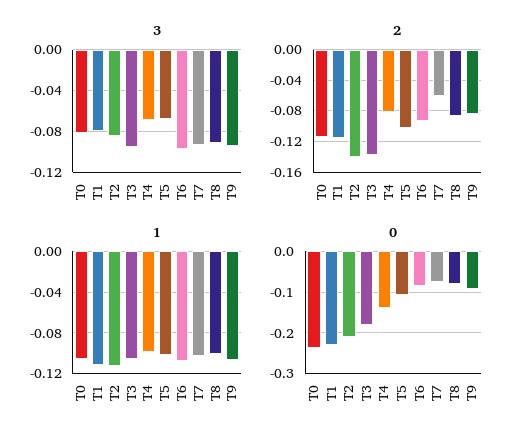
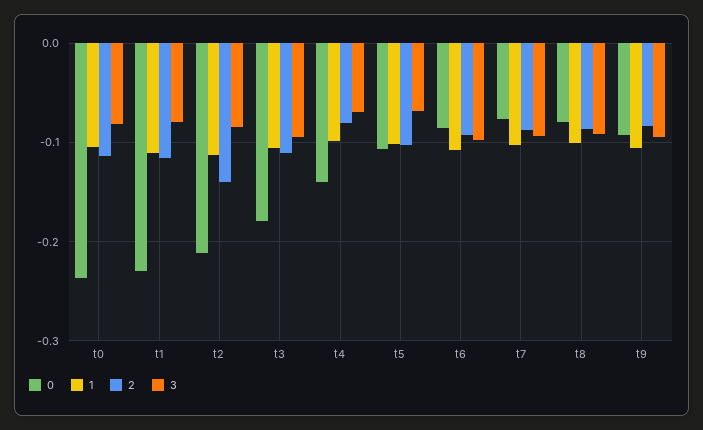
  {
    "3": {
      "T0": -0.08,
      "T1": -0.08,
      "T2": -0.08,
      "T3": -0.1,
      "T4": -0.07,
      "T5": -0.07,
      "T6": -0.1,
      "T7": -0.09,
      "T8": -0.09,
      "T9": -0.09
    },
    "2": {
      "T0": -0.11,
      "T1": -0.12,
      "T2": -0.14,
-     "T3": -0.14,
+     "T3": -0.11,
      "T4": -0.08,
      "T5": -0.1,
      "T6": -0.09,
-     "T7": -0.06,
+     "T7": -0.09,
      "T8": -0.09,
      "T9": -0.08
    },
    "1": {
      "T0": -0.11,
      "T1": -0.11,
      "T2": -0.11,
      "T3": -0.11,
      "T4": -0.1,
      "T5": -0.1,
      "T6": -0.11,
      "T7": -0.1,
      "T8": -0.1,
      "T9": -0.11
    },
    "0": {
      "T0": -0.24,
      "T1": -0.23,
      "T2": -0.21,
      "T3": -0.18,
      "T4": -0.14,
      "T5": -0.11,
      "T6": -0.09,
      "T7": -0.08,
      "T8": -0.08,
      "T9": -0.09
    }
  }

